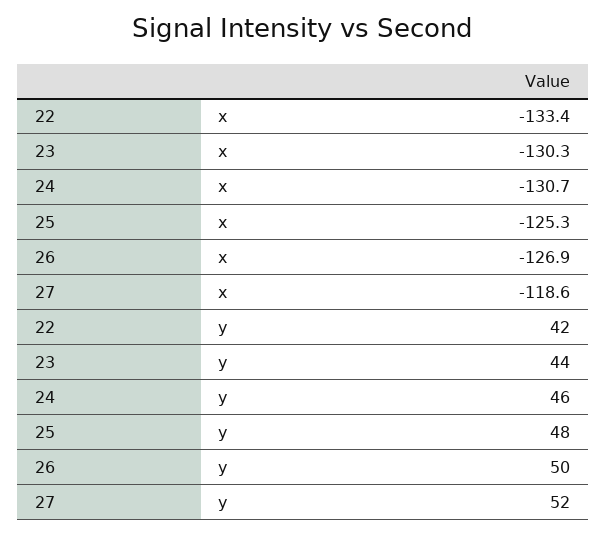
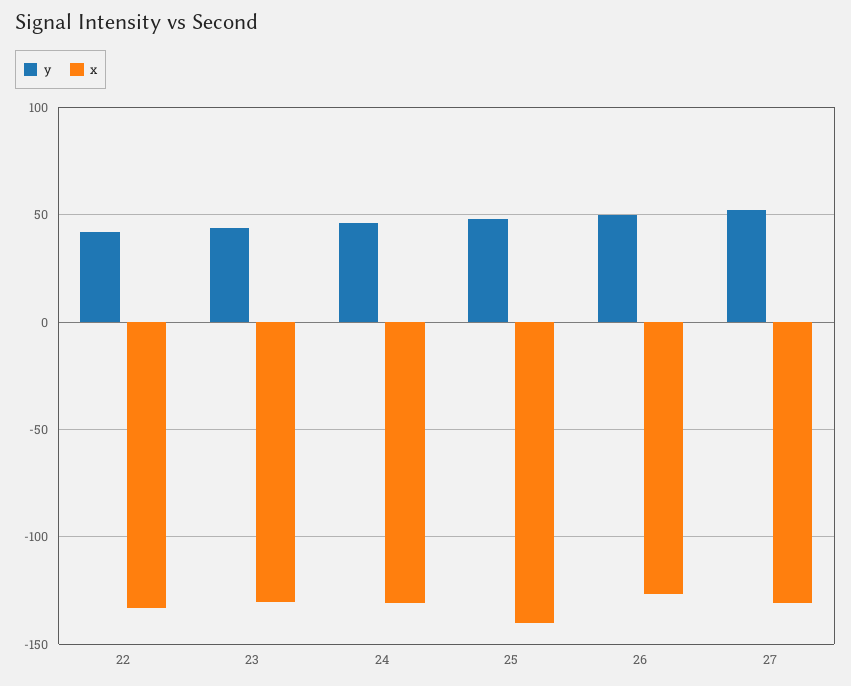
  {
    "x": {
      "22": -133.4,
      "23": -130.3,
      "24": -130.7,
-     "25": -125.3,
+     "25": -140,
      "26": -126.9,
-     "27": -118.6
+     "27": -130
    },
    "y": {
      "22": 42,
      "23": 44,
      "24": 46,
      "25": 48,
      "26": 50,
      "27": 52
    }
  }

